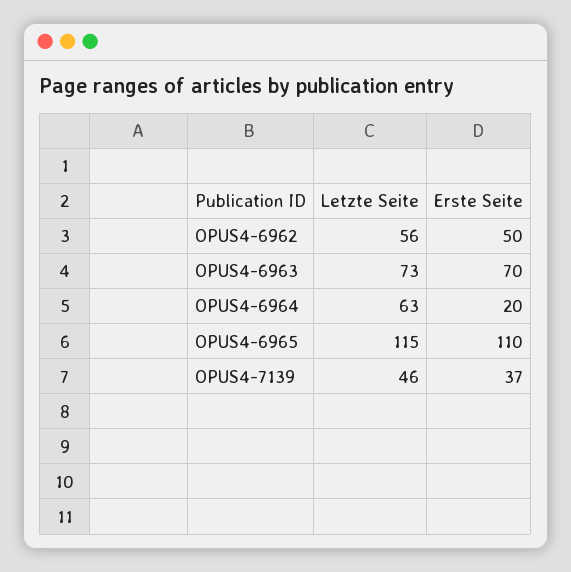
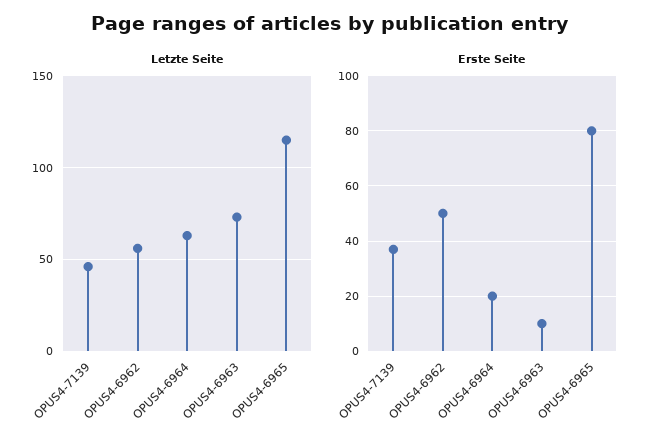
  {
    "Letzte Seite": {
      "OPUS4-6962": 56,
      "OPUS4-6963": 73,
      "OPUS4-6964": 63,
      "OPUS4-6965": 115,
      "OPUS4-7139": 46
    },
    "Erste Seite": {
      "OPUS4-6962": 50,
-     "OPUS4-6963": 70,
+     "OPUS4-6963": 10,
      "OPUS4-6964": 20,
-     "OPUS4-6965": 110,
+     "OPUS4-6965": 80,
      "OPUS4-7139": 37
    }
  }

